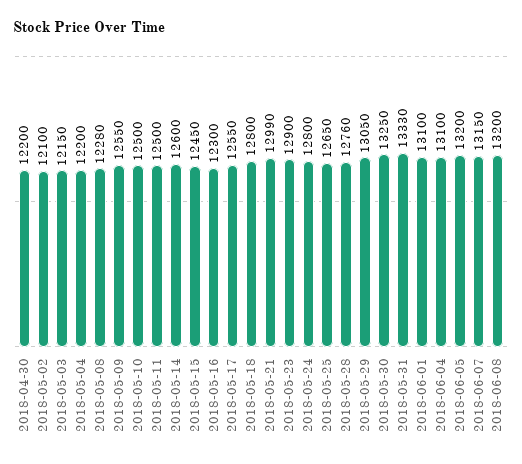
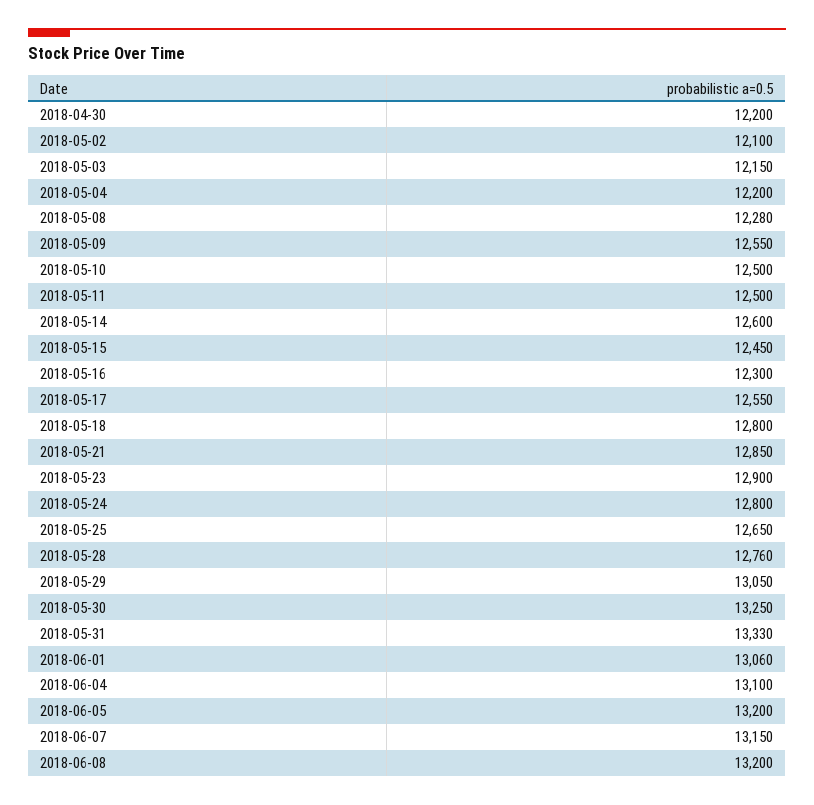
  {
    "2018-04-30": 12200,
    "2018-05-02": 12100,
    "2018-05-03": 12150,
    "2018-05-04": 12200,
    "2018-05-08": 12280,
    "2018-05-09": 12550,
    "2018-05-10": 12500,
    "2018-05-11": 12500,
    "2018-05-14": 12600,
    "2018-05-15": 12450,
    "2018-05-16": 12300,
    "2018-05-17": 12550,
    "2018-05-18": 12800,
-   "2018-05-21": 12990,
+   "2018-05-21": 12850,
    "2018-05-23": 12900,
    "2018-05-24": 12800,
    "2018-05-25": 12650,
    "2018-05-28": 12760,
    "2018-05-29": 13050,
    "2018-05-30": 13250,
    "2018-05-31": 13330,
-   "2018-06-01": 13100,
+   "2018-06-01": 13060,
    "2018-06-04": 13100,
    "2018-06-05": 13200,
    "2018-06-07": 13150,
    "2018-06-08": 13200
  }

